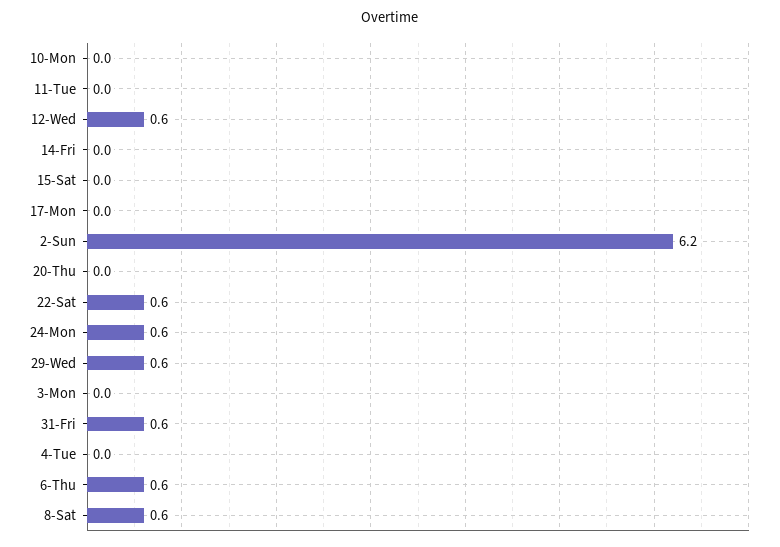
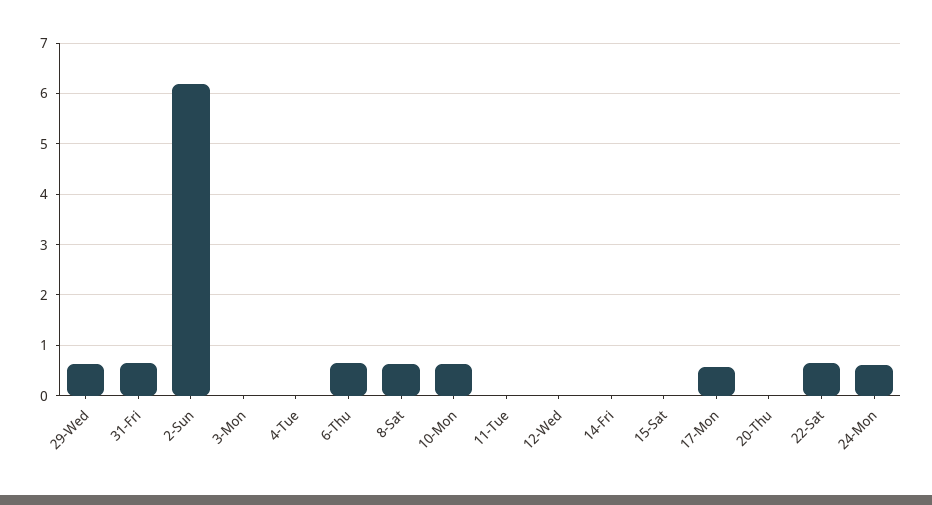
  {
-   "10-Mon": 0,
+   "10-Mon": 0.6,
    "11-Tue": 0,
-   "12-Wed": 0.6,
+   "12-Wed": 0,
    "14-Fri": 0,
    "15-Sat": 0,
-   "17-Mon": 0,
+   "17-Mon": 0.6,
    "2-Sun": 6.2,
    "20-Thu": 0,
    "22-Sat": 0.6,
    "24-Mon": 0.6,
    "29-Wed": 0.6,
    "3-Mon": 0,
    "31-Fri": 0.6,
    "4-Tue": 0,
    "6-Thu": 0.6,
    "8-Sat": 0.6
  }

